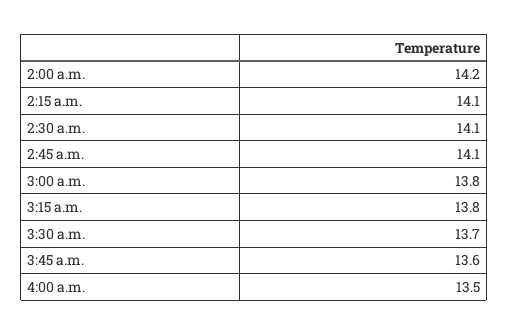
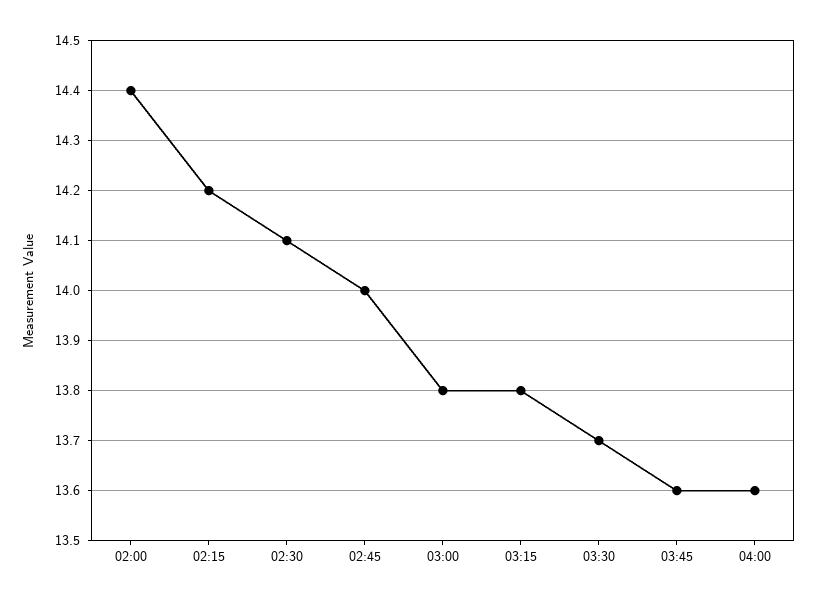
  {
-   "2:00 a.m.": 14.2,
+   "2:00 a.m.": 14.4,
-   "2:15 a.m.": 14.1,
+   "2:15 a.m.": 14.2,
    "2:30 a.m.": 14.1,
-   "2:45 a.m.": 14.1,
+   "2:45 a.m.": 14,
    "3:00 a.m.": 13.8,
    "3:15 a.m.": 13.8,
    "3:30 a.m.": 13.7,
    "3:45 a.m.": 13.6,
-   "4:00 a.m.": 13.5
+   "4:00 a.m.": 13.6
  }

